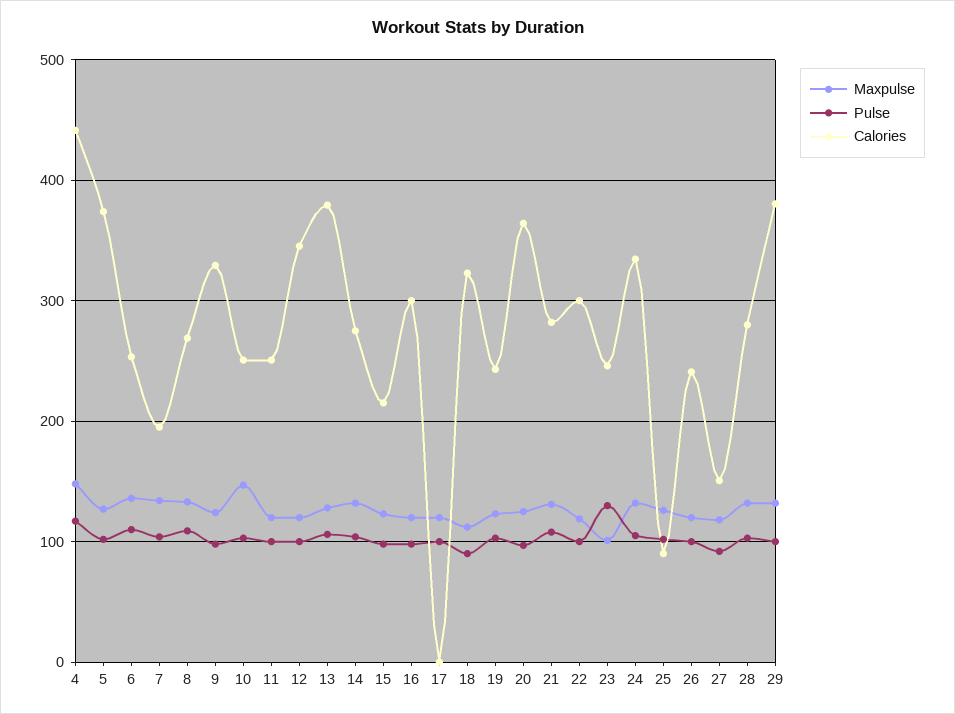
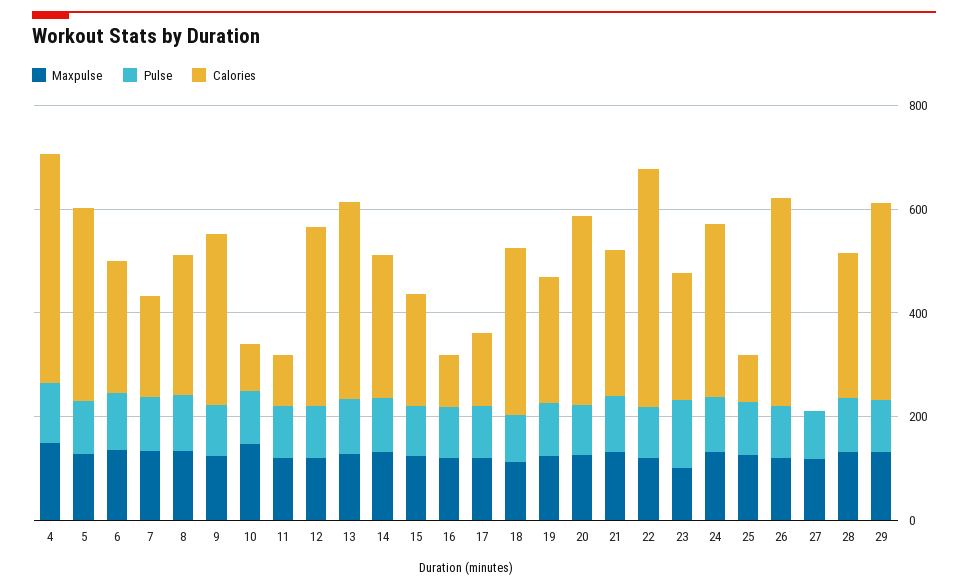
  {
    "Maxpulse": {
      "4": 150,
      "5": 130,
      "6": 140,
      "7": 130,
      "8": 130,
      "9": 120,
      "10": 150,
      "11": 120,
      "12": 120,
      "13": 130,
      "14": 130,
      "15": 120,
      "16": 120,
      "17": 120,
      "18": 110,
      "19": 120,
      "20": 130,
      "21": 130,
      "22": 120,
      "23": 100,
      "24": 130,
      "25": 130,
      "26": 120,
      "27": 120,
      "28": 130,
      "29": 130
    },
    "Pulse": {
      "4": 120,
      "5": 100,
      "6": 110,
      "7": 100,
      "8": 110,
      "9": 100,
      "10": 100,
      "11": 100,
      "12": 100,
      "13": 110,
      "14": 100,
      "15": 100,
      "16": 100,
      "17": 100,
      "18": 90,
      "19": 100,
      "20": 100,
      "21": 110,
      "22": 100,
      "23": 130,
      "24": 110,
      "25": 100,
      "26": 100,
      "27": 90,
      "28": 100,
      "29": 100
    },
    "Calories": {
      "4": 440,
      "5": 370,
      "6": 250,
      "7": 200,
      "8": 270,
      "9": 330,
-     "10": 250,
+     "10": 100,
-     "11": 250,
+     "11": 100,
      "12": 350,
      "13": 380,
      "14": 280,
      "15": 220,
-     "16": 300,
+     "16": 100,
-     "17": 0,
+     "17": 150,
      "18": 320,
      "19": 240,
      "20": 360,
      "21": 280,
-     "22": 300,
+     "22": 450,
      "23": 250,
      "24": 330,
      "25": 90,
-     "26": 240,
+     "26": 400,
-     "27": 150,
+     "27": 0,
      "28": 280,
      "29": 380
    }
  }

